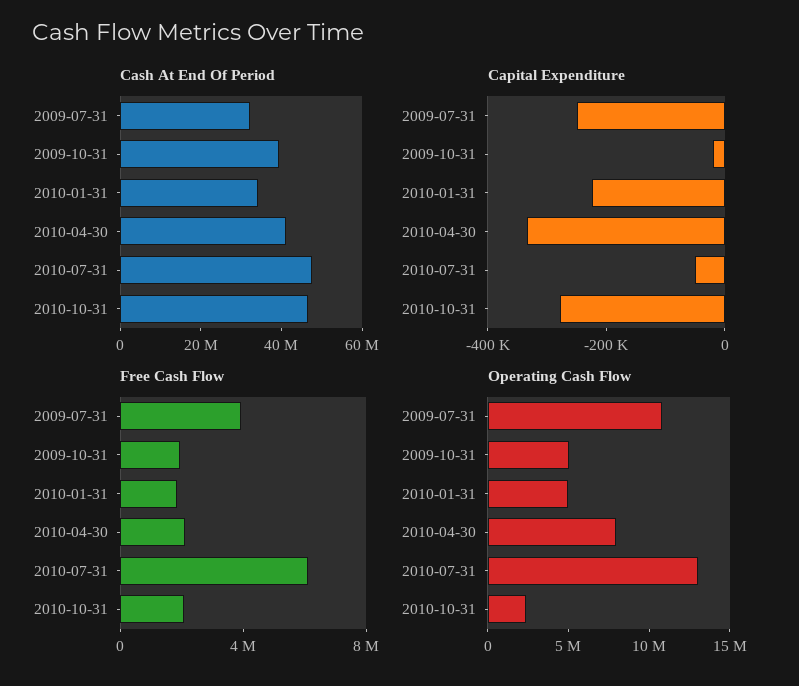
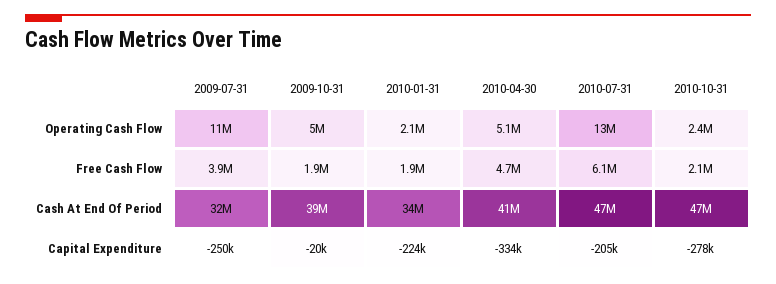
  {
    "Cash At End Of Period": {
      "2009-07-31": 32000000,
      "2009-10-31": 39000000,
      "2010-01-31": 34000000,
      "2010-04-30": 41000000,
      "2010-07-31": 47000000,
      "2010-10-31": 47000000
    },
    "Capital Expenditure": {
      "2009-07-31": -250000,
      "2009-10-31": -20000,
      "2010-01-31": -224000,
      "2010-04-30": -334000,
-     "2010-07-31": -50000,
+     "2010-07-31": -205000,
      "2010-10-31": -278000
    },
    "Free Cash Flow": {
      "2009-07-31": 3900000,
      "2009-10-31": 1900000,
      "2010-01-31": 1900000,
-     "2010-04-30": 2000000,
+     "2010-04-30": 4700000,
      "2010-07-31": 6100000,
      "2010-10-31": 2100000
    },
    "Operating Cash Flow": {
      "2009-07-31": 11000000,
      "2009-10-31": 5000000,
-     "2010-01-31": 5000000,
+     "2010-01-31": 2100000,
-     "2010-04-30": 8000000,
+     "2010-04-30": 5100000,
      "2010-07-31": 13000000,
      "2010-10-31": 2400000
    }
  }

